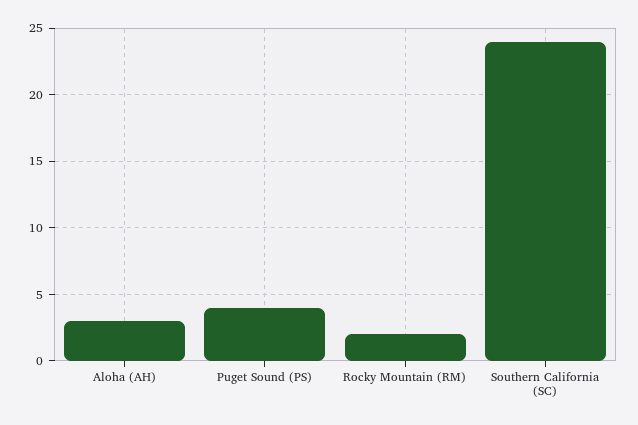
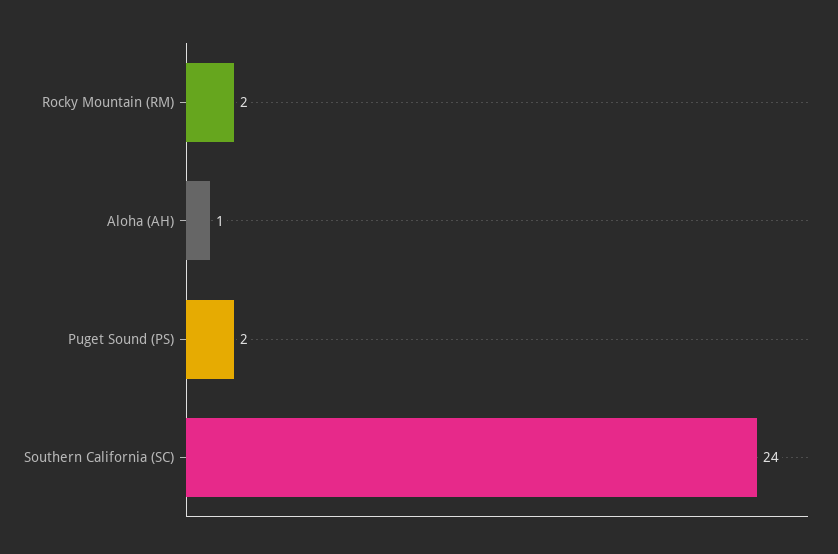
  {
-   "Aloha (AH)": 3,
+   "Aloha (AH)": 1,
-   "Puget Sound (PS)": 4,
+   "Puget Sound (PS)": 2,
    "Rocky Mountain (RM)": 2,
    "Southern California (SC)": 24
  }

